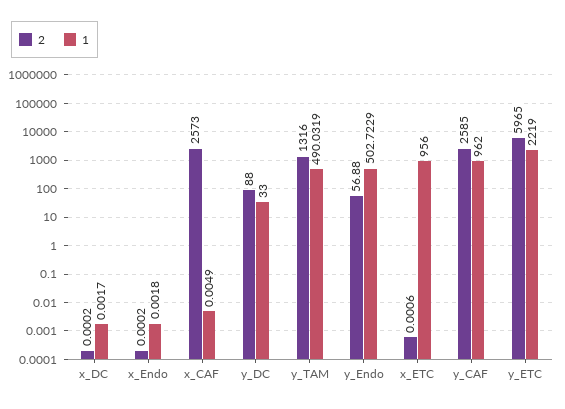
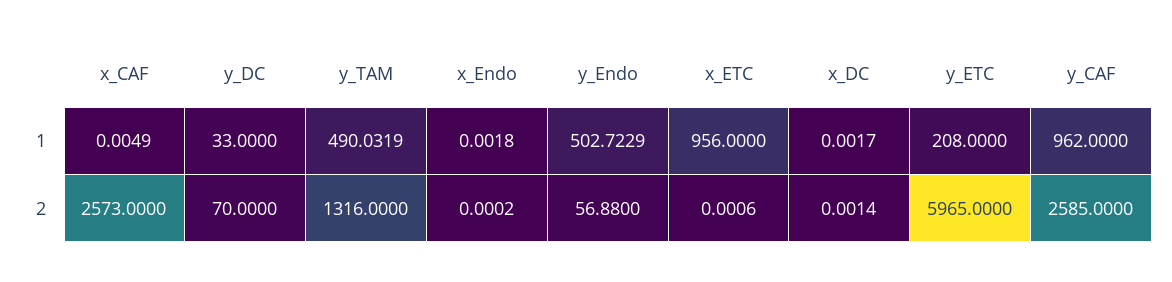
  {
    "2": {
-     "x_DC": 0.0002,
+     "x_DC": 0.0014,
      "x_Endo": 0.0002,
      "x_CAF": 2573,
-     "y_DC": 88,
+     "y_DC": 70,
      "y_TAM": 1316,
      "y_Endo": 56.88,
      "x_ETC": 0.0006,
      "y_CAF": 2585,
      "y_ETC": 5965
    },
    "1": {
      "x_DC": 0.0017,
      "x_Endo": 0.0018,
      "x_CAF": 0.0049,
      "y_DC": 33,
      "y_TAM": 490.0319,
      "y_Endo": 502.7229,
      "x_ETC": 956,
      "y_CAF": 962,
-     "y_ETC": 2219
+     "y_ETC": 208
    }
  }

